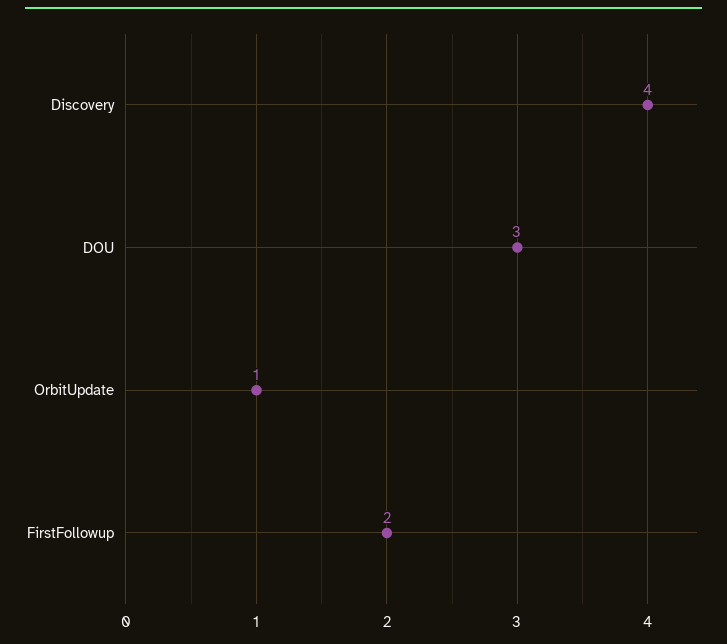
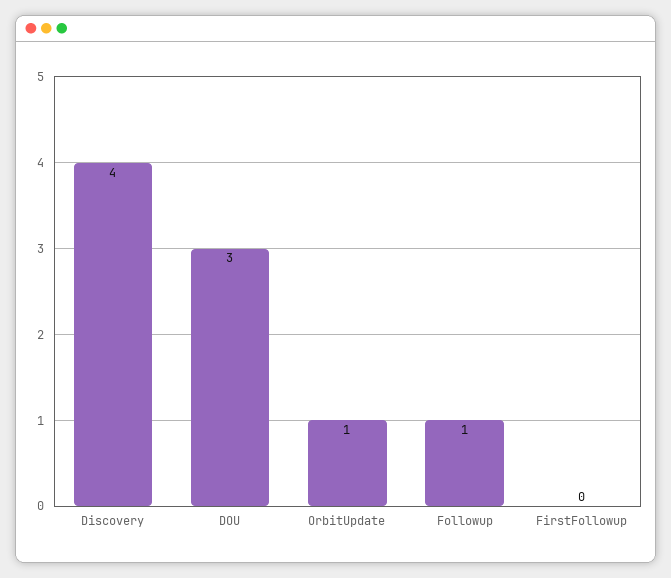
  {
    "Discovery": 4,
    "DOU": 3,
    "OrbitUpdate": 1,
-   "FirstFollowup": 2
+   "FirstFollowup": 0,
+   "Followup": 1
  }

